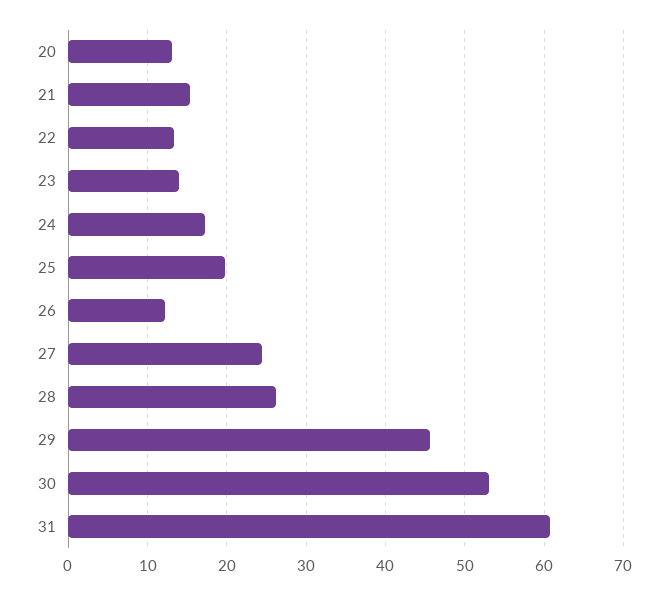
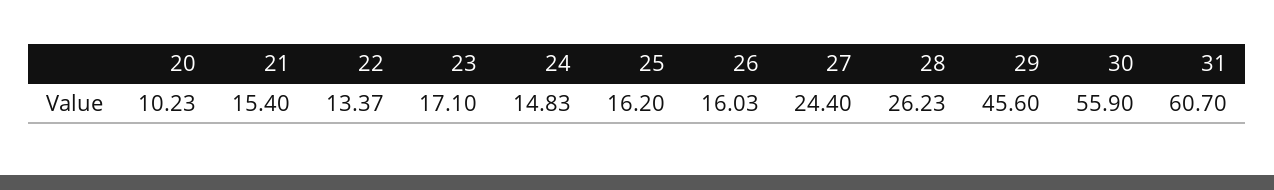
  {
-   "20": 13,
+   "20": 10.23,
    "21": 15.4,
    "22": 13.37,
-   "23": 14,
+   "23": 17.1,
-   "24": 17,
+   "24": 14.83,
-   "25": 20,
+   "25": 16.2,
-   "26": 12,
+   "26": 16.03,
    "27": 24.4,
    "28": 26.23,
    "29": 45.6,
-   "30": 53,
+   "30": 55.9,
    "31": 60.7
  }

